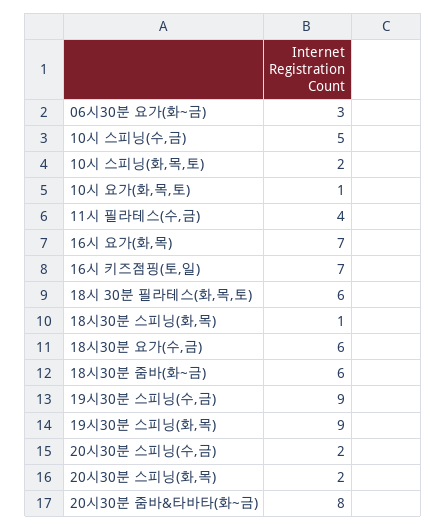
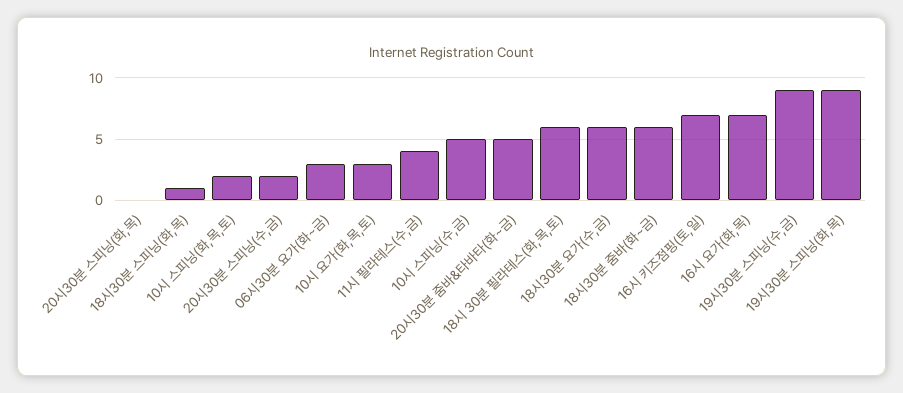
  {
    "06시30분 요가(화~금)": 3,
    "10시 스피닝(수,금)": 5,
    "10시 스피닝(화,목,토)": 2,
-   "10시 요가(화,목,토)": 1,
+   "10시 요가(화,목,토)": 3,
    "11시 필라테스(수,금)": 4,
    "16시 요가(화,목)": 7,
    "16시 키즈점핑(토,일)": 7,
    "18시 30분 필라테스(화,목,토)": 6,
    "18시30분 스피닝(화,목)": 1,
    "18시30분 요가(수,금)": 6,
    "18시30분 줌바(화~금)": 6,
    "19시30분 스피닝(수,금)": 9,
    "19시30분 스피닝(화,목)": 9,
    "20시30분 스피닝(수,금)": 2,
-   "20시30분 스피닝(화,목)": 2,
+   "20시30분 스피닝(화,목)": 0,
-   "20시30분 줌바&타바타(화~금)": 8
+   "20시30분 줌바&타바타(화~금)": 5
  }

